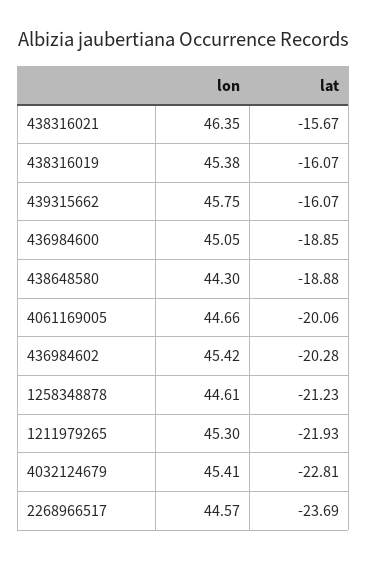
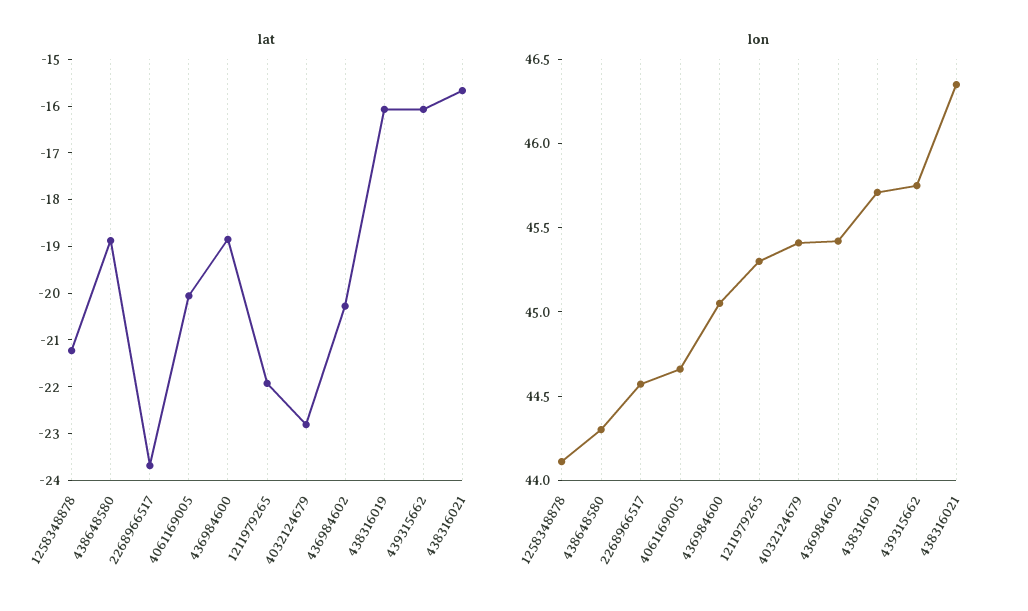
  {
    "lon": {
      "438316021": 46.35,
-     "438316019": 45.38,
+     "438316019": 45.7,
      "439315662": 45.75,
      "436984600": 45.05,
      "438648580": 44.3,
      "4061169005": 44.66,
      "436984602": 45.42,
-     "1258348878": 44.61,
+     "1258348878": 44.1,
      "1211979265": 45.3,
      "4032124679": 45.41,
      "2268966517": 44.57
    },
    "lat": {
      "438316021": -15.67,
      "438316019": -16.07,
      "439315662": -16.07,
      "436984600": -18.85,
      "438648580": -18.88,
      "4061169005": -20.06,
      "436984602": -20.28,
      "1258348878": -21.23,
      "1211979265": -21.93,
      "4032124679": -22.81,
      "2268966517": -23.69
    }
  }

